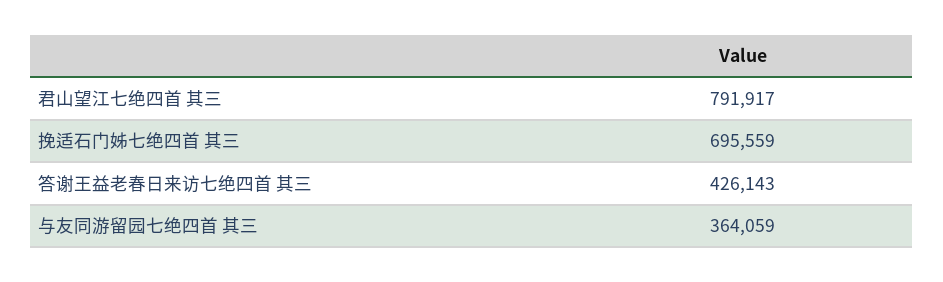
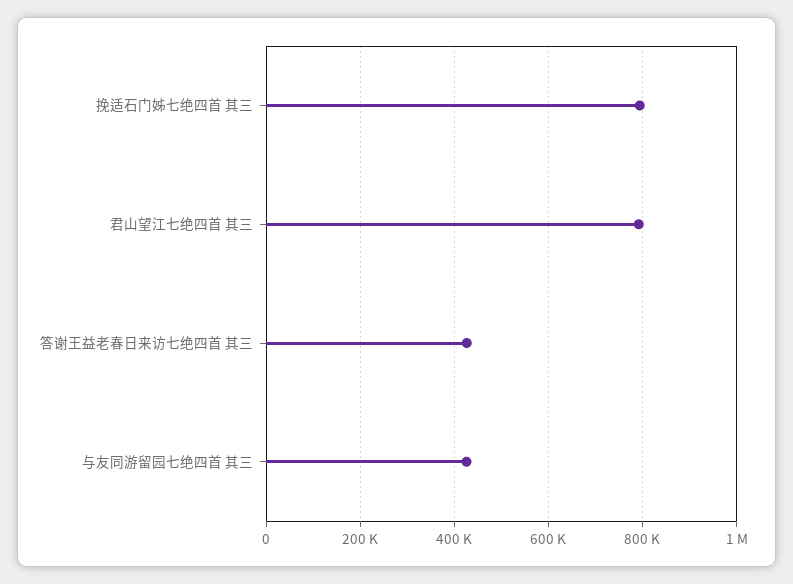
  {
    "君山望江七绝四首 其三": 791917,
-   "挽适石门姊七绝四首 其三": 695559,
+   "挽适石门姊七绝四首 其三": 800000,
    "答谢王益老春日来访七绝四首 其三": 426143,
-   "与友同游留园七绝四首 其三": 364059
+   "与友同游留园七绝四首 其三": 420000
  }

